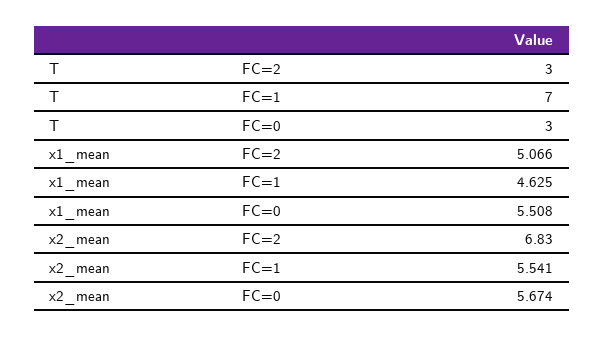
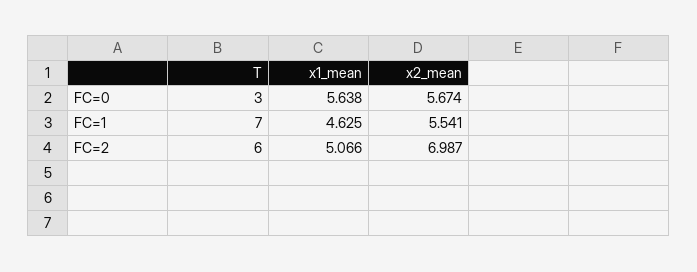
  {
    "T": {
-     "FC=2": 3,
+     "FC=2": 6,
      "FC=1": 7,
      "FC=0": 3
    },
    "x1_mean": {
      "FC=2": 5.066,
      "FC=1": 4.625,
-     "FC=0": 5.508
+     "FC=0": 5.638
    },
    "x2_mean": {
-     "FC=2": 6.83,
+     "FC=2": 6.987,
      "FC=1": 5.541,
      "FC=0": 5.674
    }
  }

